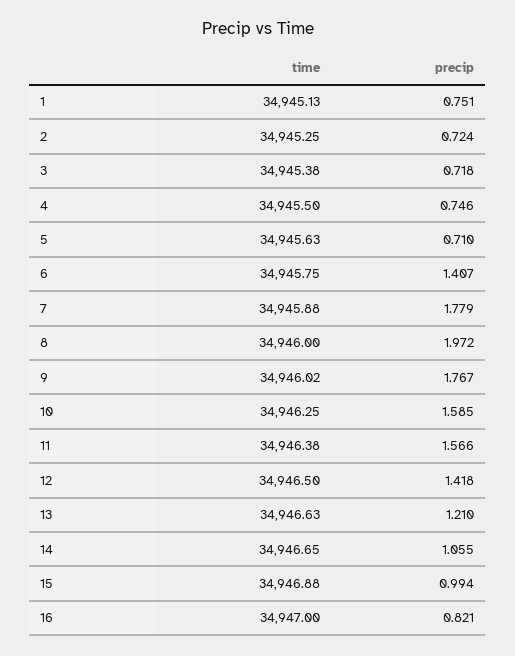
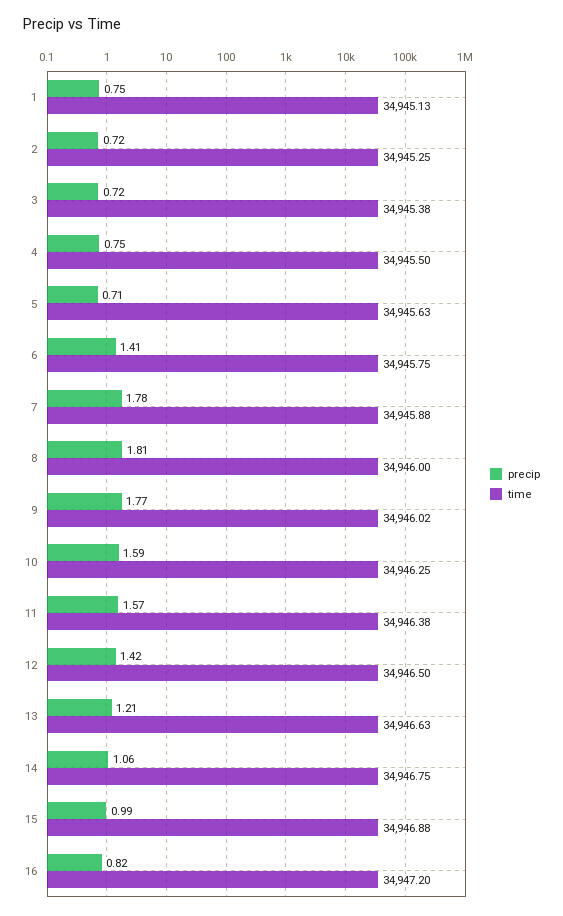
  {
    "time": {
      "1": 34945.13,
      "2": 34945.25,
      "3": 34945.38,
      "4": 34945.5,
      "5": 34945.63,
      "6": 34945.75,
      "7": 34945.88,
      "8": 34946,
      "9": 34946.02,
      "10": 34946.25,
      "11": 34946.38,
      "12": 34946.5,
      "13": 34946.63,
-     "14": 34946.65,
+     "14": 34946.75,
      "15": 34946.88,
-     "16": 34947
+     "16": 34947.2
    },
    "precip": {
      "1": 0.751,
      "2": 0.724,
      "3": 0.718,
      "4": 0.746,
      "5": 0.71,
      "6": 1.407,
      "7": 1.779,
-     "8": 1.972,
+     "8": 1.81,
      "9": 1.767,
      "10": 1.585,
      "11": 1.566,
      "12": 1.418,
      "13": 1.21,
      "14": 1.055,
      "15": 0.994,
      "16": 0.821
    }
  }

